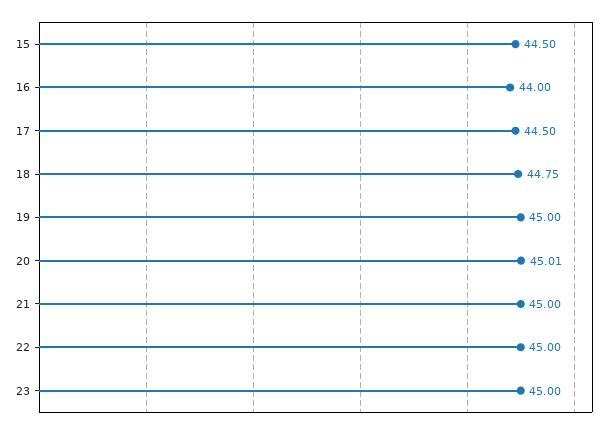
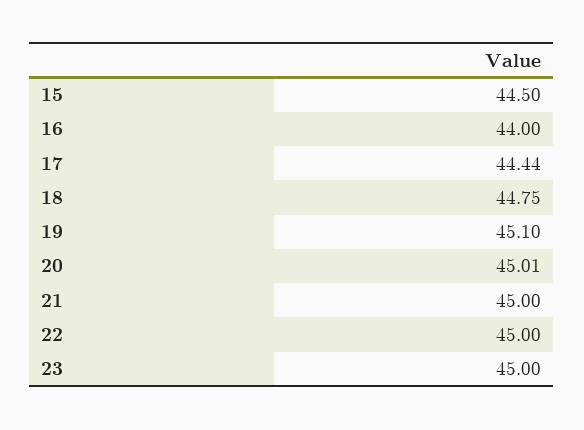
  {
    "15": 44.5,
    "16": 44,
-   "17": 44.5,
+   "17": 44.44,
    "18": 44.75,
-   "19": 45,
+   "19": 45.1,
    "20": 45.01,
    "21": 45,
    "22": 45,
    "23": 45
  }

